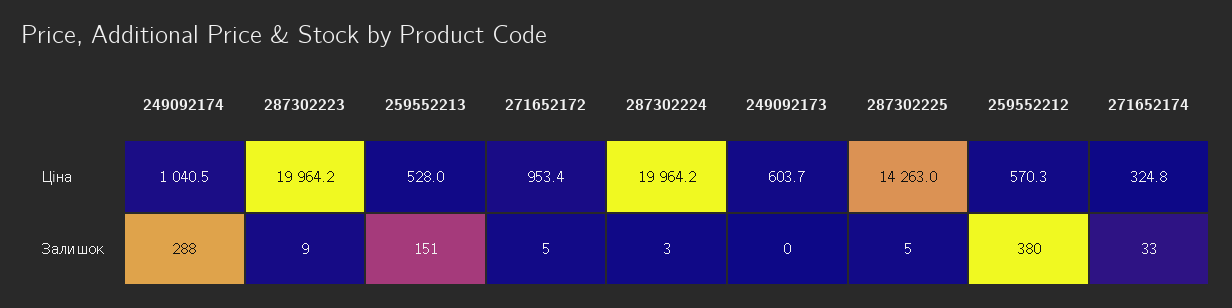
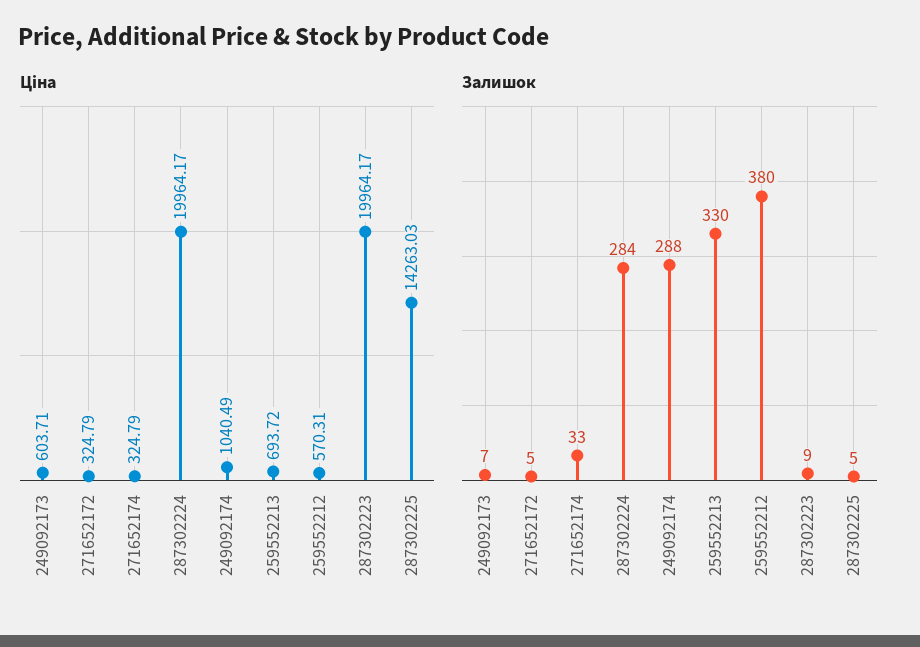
  {
    "Ціна": {
      "249092174": 1040.49,
      "287302223": 19964.17,
-     "259552213": 528,
+     "259552213": 693.72,
-     "271652172": 953.4,
+     "271652172": 324.79,
      "287302224": 19964.17,
      "249092173": 603.71,
      "287302225": 14263.03,
      "259552212": 570.31,
      "271652174": 324.79
    },
    "Залишок": {
      "249092174": 288,
      "287302223": 9,
-     "259552213": 151,
+     "259552213": 330,
      "271652172": 5,
-     "287302224": 3,
+     "287302224": 284,
-     "249092173": 0,
+     "249092173": 7,
      "287302225": 5,
      "259552212": 380,
      "271652174": 33
    }
  }

